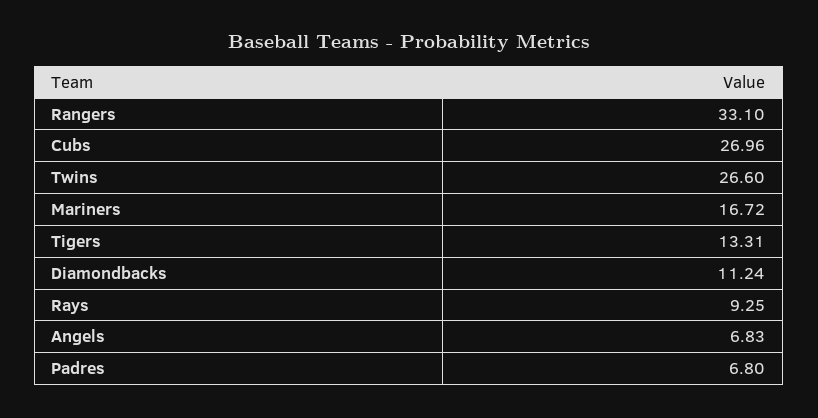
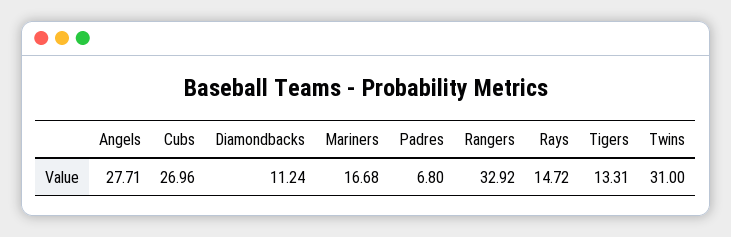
  {
-   "Rangers": 33.1,
+   "Rangers": 32.92,
    "Cubs": 26.96,
-   "Twins": 26.6,
+   "Twins": 31,
-   "Mariners": 16.72,
+   "Mariners": 16.68,
    "Tigers": 13.31,
    "Diamondbacks": 11.24,
-   "Rays": 9.25,
+   "Rays": 14.72,
-   "Angels": 6.83,
+   "Angels": 27.71,
    "Padres": 6.8
  }

